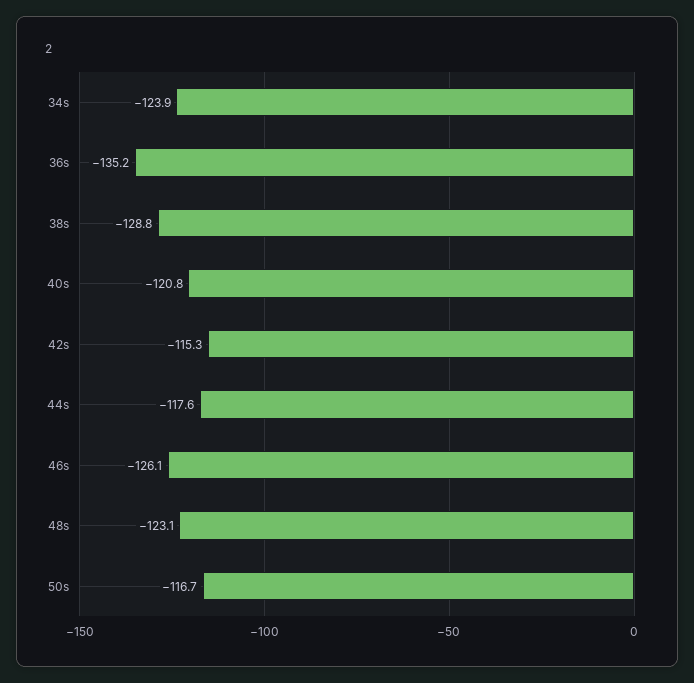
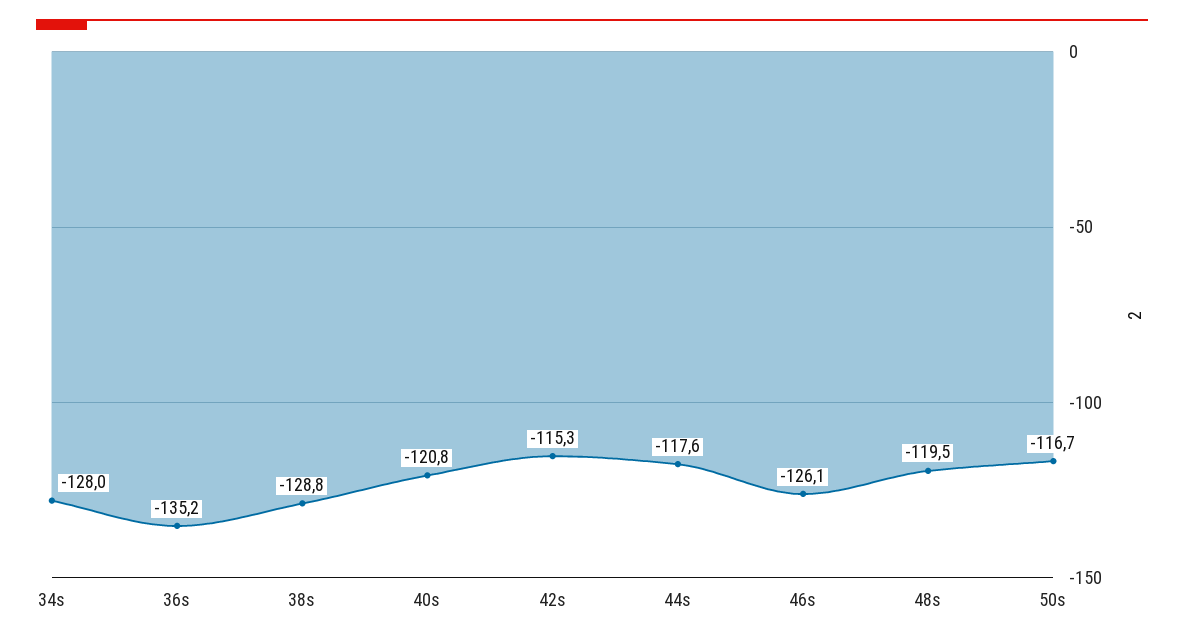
  {
-   "34s": -123.9,
+   "34s": -128,
    "36s": -135.2,
    "38s": -128.8,
    "40s": -120.8,
    "42s": -115.3,
    "44s": -117.6,
    "46s": -126.1,
-   "48s": -123.1,
+   "48s": -119.5,
    "50s": -116.7
  }

